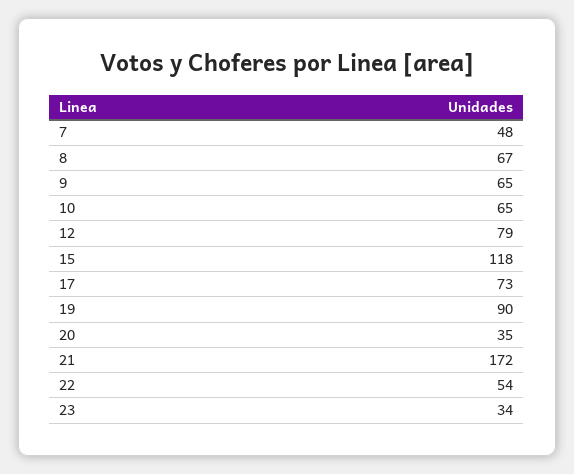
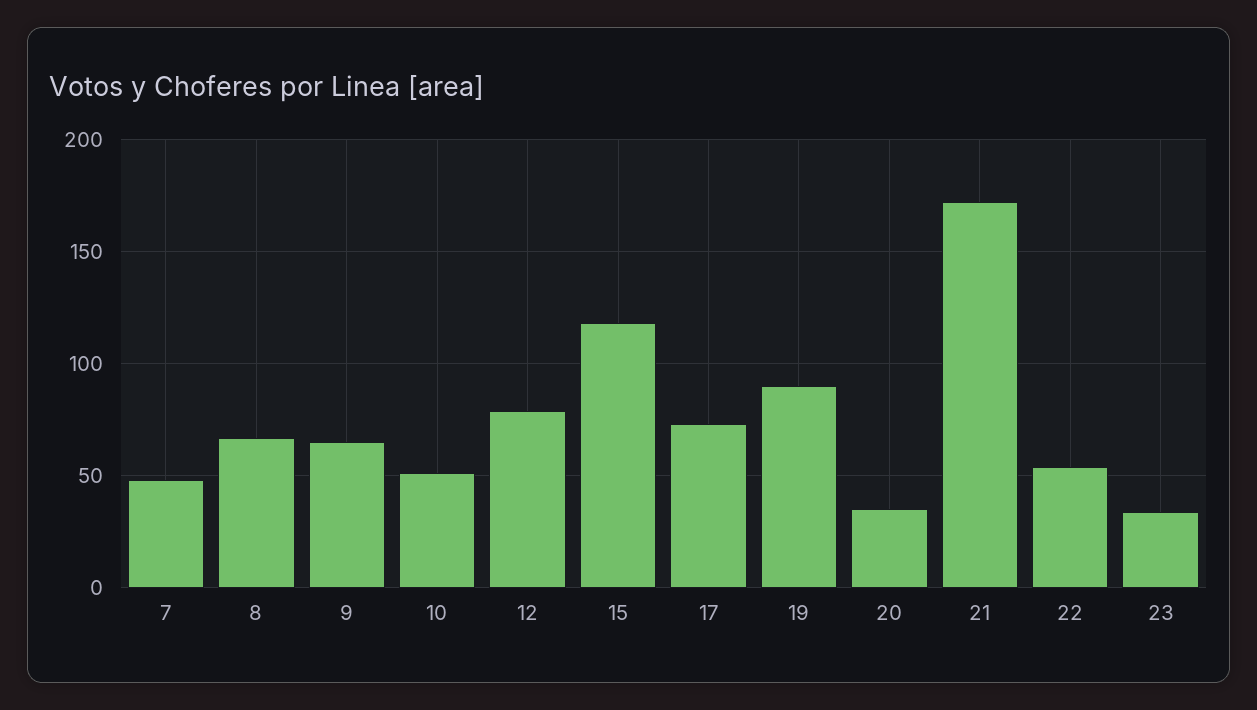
  {
    "7": 48,
    "8": 67,
    "9": 65,
-   "10": 65,
+   "10": 50,
    "12": 79,
    "15": 118,
    "17": 73,
    "19": 90,
    "20": 35,
    "21": 172,
    "22": 54,
    "23": 34
  }

